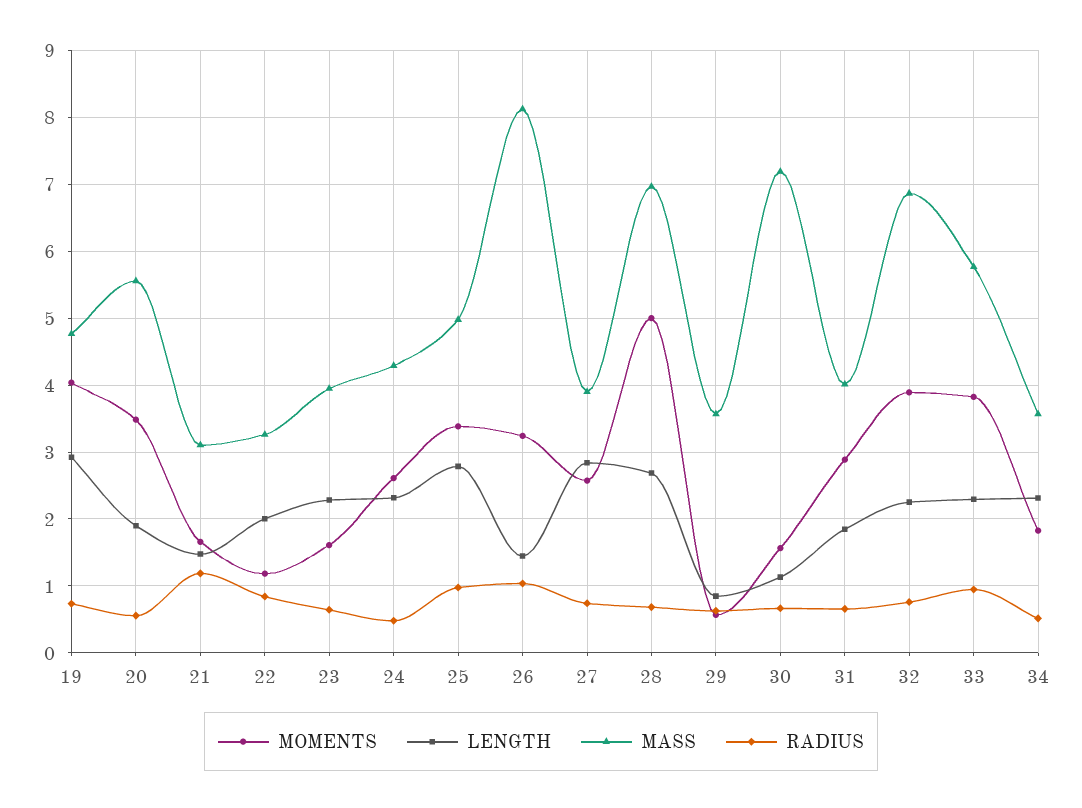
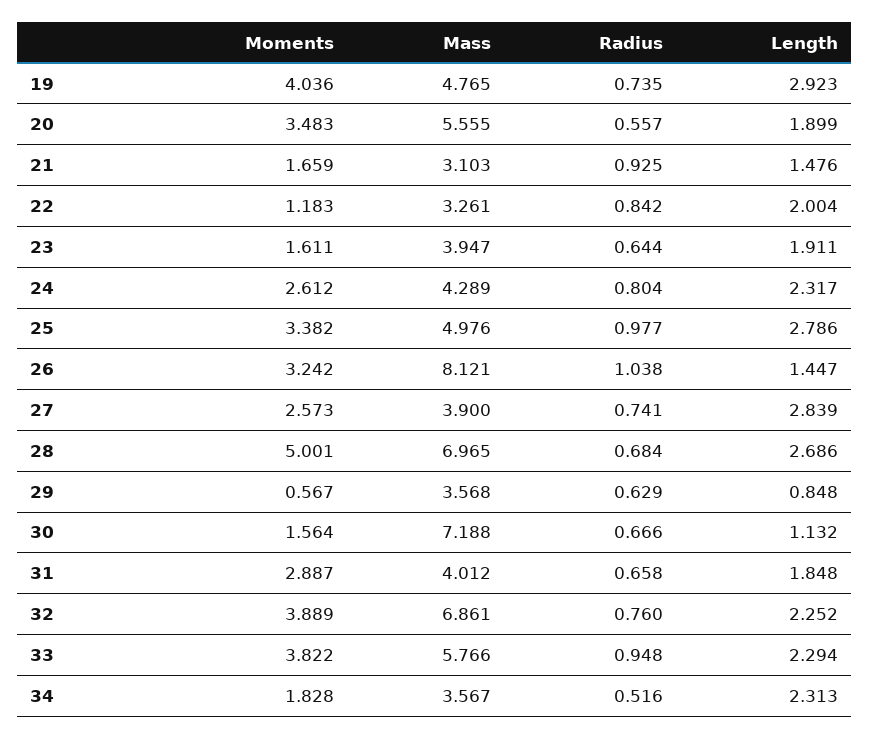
  {
    "MOMENTS": {
      "19": 4.036,
      "20": 3.483,
      "21": 1.659,
      "22": 1.183,
      "23": 1.611,
      "24": 2.612,
      "25": 3.382,
      "26": 3.242,
      "27": 2.573,
      "28": 5.001,
      "29": 0.567,
      "30": 1.564,
      "31": 2.887,
      "32": 3.889,
      "33": 3.822,
      "34": 1.828
    },
    "LENGTH": {
      "19": 2.923,
      "20": 1.899,
      "21": 1.476,
      "22": 2.004,
-     "23": 2.3,
+     "23": 1.911,
      "24": 2.317,
      "25": 2.786,
      "26": 1.447,
      "27": 2.839,
      "28": 2.686,
      "29": 0.848,
      "30": 1.132,
      "31": 1.848,
      "32": 2.252,
      "33": 2.294,
      "34": 2.313
    },
    "MASS": {
      "19": 4.765,
      "20": 5.555,
      "21": 3.103,
      "22": 3.261,
      "23": 3.947,
      "24": 4.289,
      "25": 4.976,
      "26": 8.121,
      "27": 3.9,
      "28": 6.965,
      "29": 3.568,
      "30": 7.188,
      "31": 4.012,
      "32": 6.861,
      "33": 5.766,
      "34": 3.567
    },
    "RADIUS": {
      "19": 0.735,
      "20": 0.557,
-     "21": 1.2,
+     "21": 0.925,
      "22": 0.842,
      "23": 0.644,
-     "24": 0.5,
+     "24": 0.804,
      "25": 0.977,
      "26": 1.038,
      "27": 0.741,
      "28": 0.684,
      "29": 0.629,
      "30": 0.666,
      "31": 0.658,
      "32": 0.76,
      "33": 0.948,
      "34": 0.516
    }
  }

